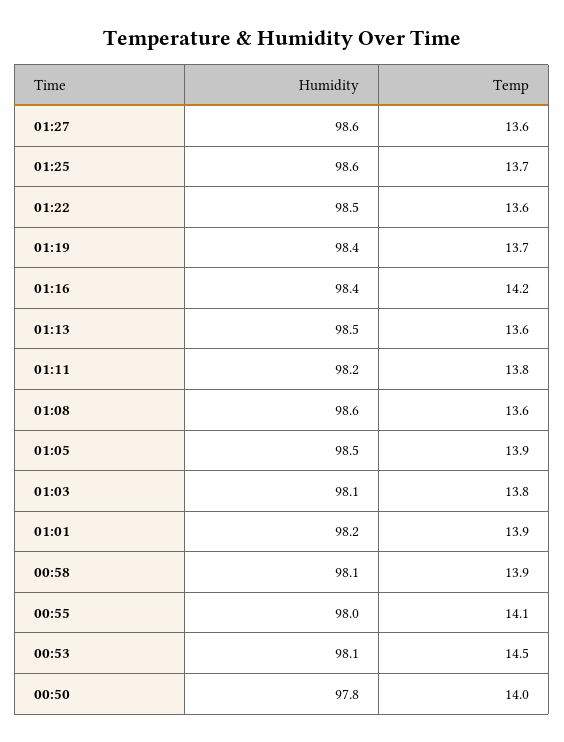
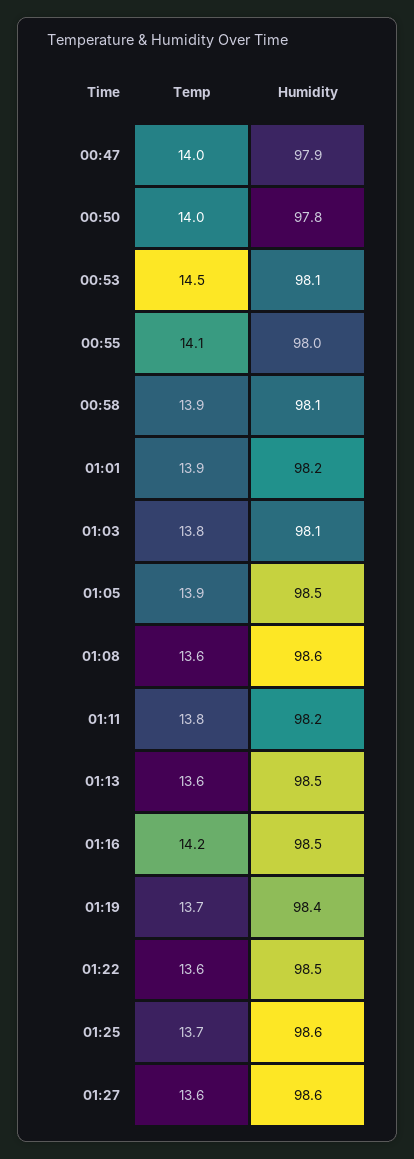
  {
    "Humidity": {
      "01:27": 98.6,
      "01:25": 98.6,
      "01:22": 98.5,
      "01:19": 98.4,
-     "01:16": 98.4,
+     "01:16": 98.5,
      "01:13": 98.5,
      "01:11": 98.2,
      "01:08": 98.6,
      "01:05": 98.5,
      "01:03": 98.1,
      "01:01": 98.2,
      "00:58": 98.1,
      "00:55": 98,
      "00:53": 98.1,
-     "00:50": 97.8
+     "00:50": 97.8,
+     "00:47": 97.9
    },
    "Temp": {
      "01:27": 13.6,
      "01:25": 13.7,
      "01:22": 13.6,
      "01:19": 13.7,
      "01:16": 14.2,
      "01:13": 13.6,
      "01:11": 13.8,
      "01:08": 13.6,
      "01:05": 13.9,
      "01:03": 13.8,
      "01:01": 13.9,
      "00:58": 13.9,
      "00:55": 14.1,
      "00:53": 14.5,
-     "00:50": 14
+     "00:50": 14,
+     "00:47": 14
    }
  }

